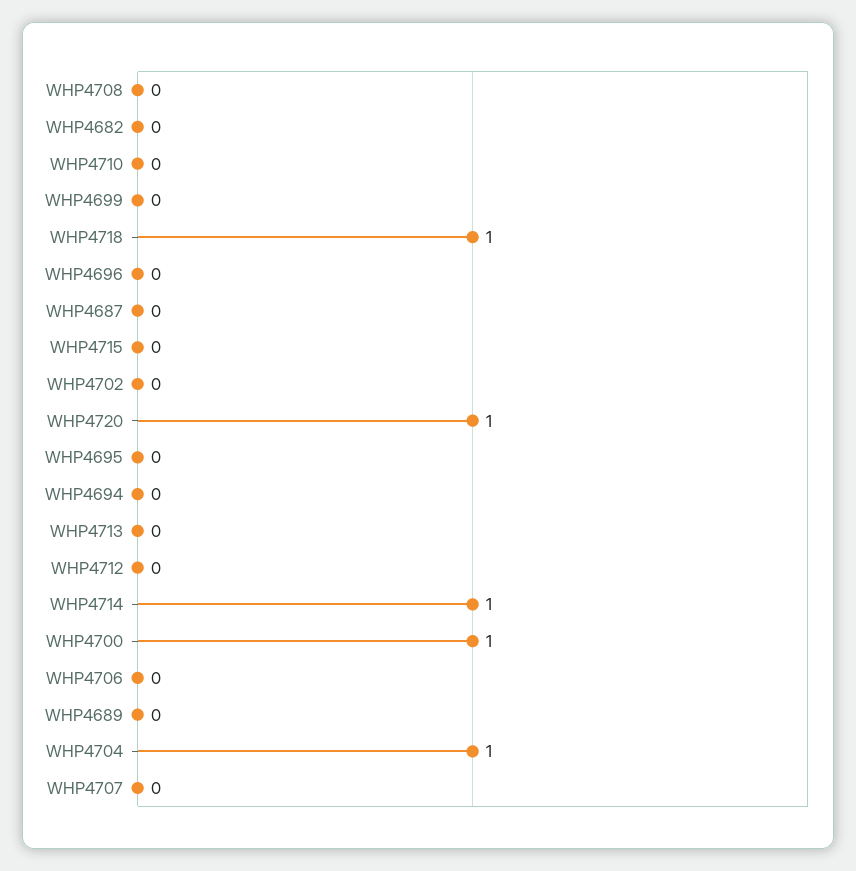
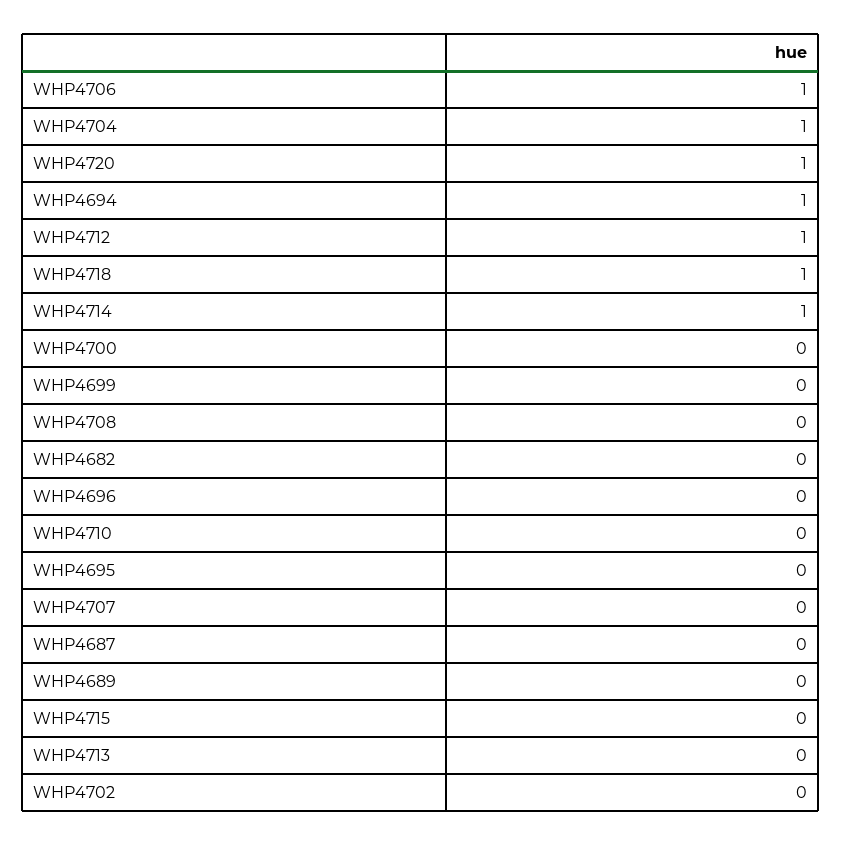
  {
    "WHP4708": 0,
    "WHP4682": 0,
    "WHP4710": 0,
    "WHP4699": 0,
    "WHP4718": 1,
    "WHP4696": 0,
    "WHP4687": 0,
    "WHP4715": 0,
    "WHP4702": 0,
    "WHP4720": 1,
    "WHP4695": 0,
-   "WHP4694": 0,
+   "WHP4694": 1,
    "WHP4713": 0,
-   "WHP4712": 0,
+   "WHP4712": 1,
    "WHP4714": 1,
-   "WHP4700": 1,
+   "WHP4700": 0,
-   "WHP4706": 0,
+   "WHP4706": 1,
    "WHP4689": 0,
    "WHP4704": 1,
    "WHP4707": 0
  }

